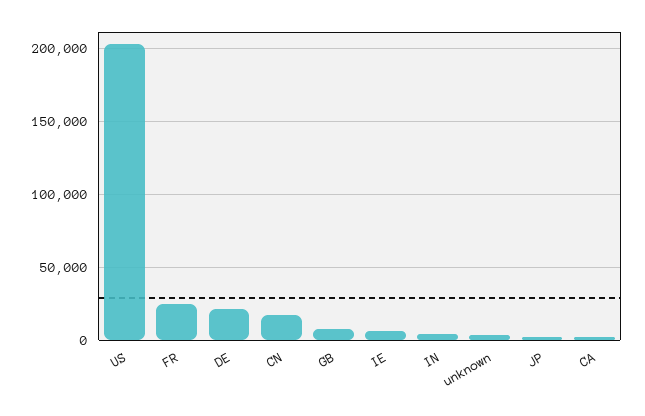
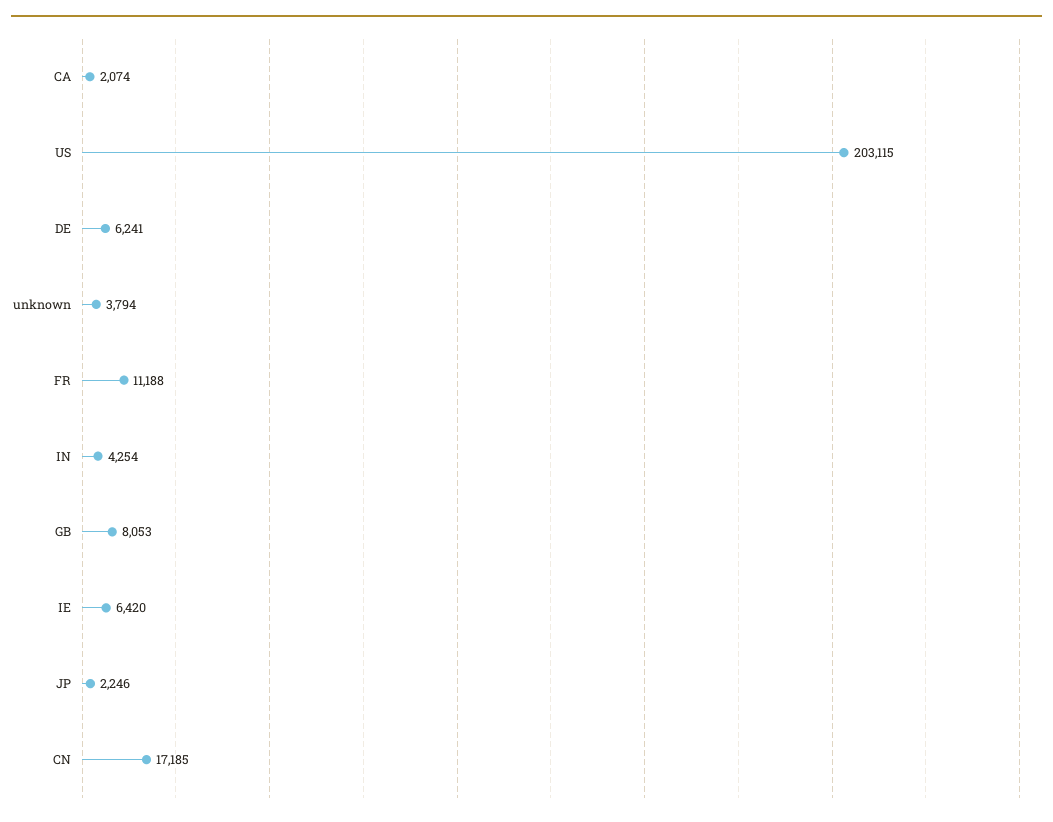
  {
    "US": 203115,
-   "FR": 25000,
+   "FR": 11188,
-   "DE": 20000,
+   "DE": 6241,
    "CN": 17185,
    "GB": 8053,
    "IE": 6420,
    "IN": 4254,
    "unknown": 3794,
    "JP": 2246,
    "CA": 2074
  }

